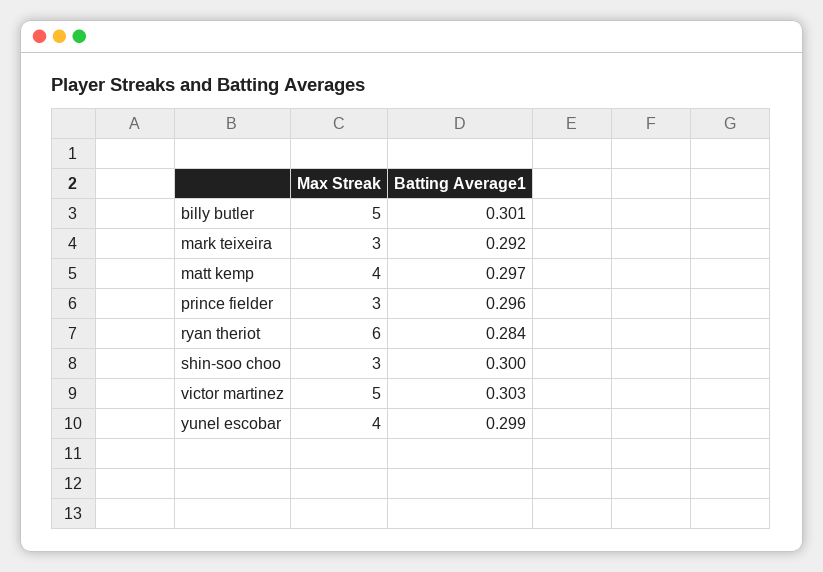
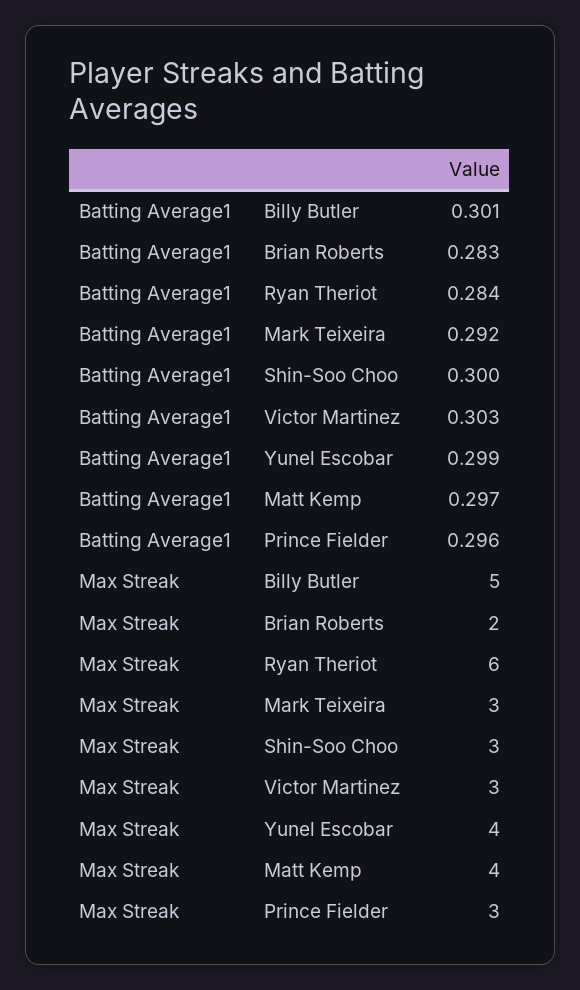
  {
    "Max Streak": {
      "billy butler": 5,
      "mark teixeira": 3,
      "matt kemp": 4,
      "prince fielder": 3,
      "ryan theriot": 6,
      "shin-soo choo": 3,
-     "victor martinez": 5,
+     "victor martinez": 3,
-     "yunel escobar": 4
+     "yunel escobar": 4,
+     "Brian Roberts": 2
    },
    "Batting Average1": {
      "billy butler": 0.301,
      "mark teixeira": 0.292,
      "matt kemp": 0.297,
      "prince fielder": 0.296,
      "ryan theriot": 0.284,
      "shin-soo choo": 0.3,
      "victor martinez": 0.303,
-     "yunel escobar": 0.299
+     "yunel escobar": 0.299,
+     "Brian Roberts": 0.283
    }
  }

